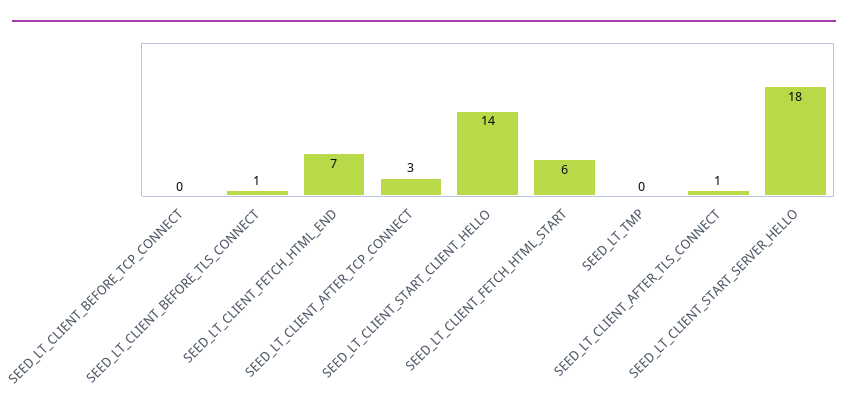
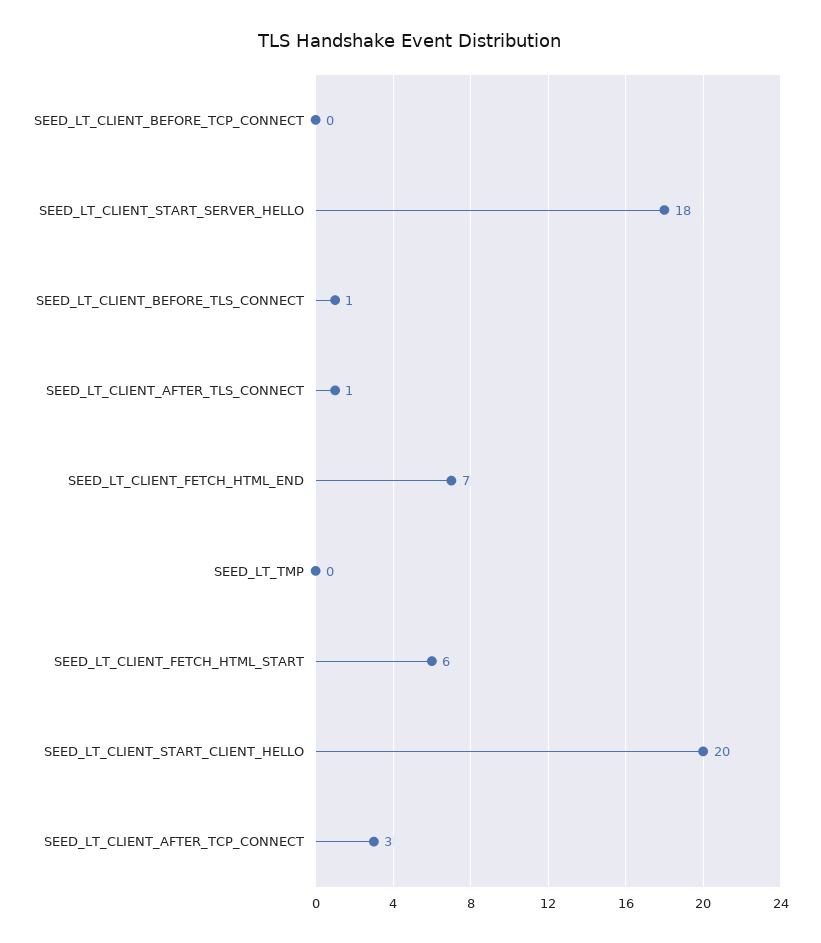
  {
    "SEED_LT_CLIENT_BEFORE_TCP_CONNECT": 0,
    "SEED_LT_CLIENT_BEFORE_TLS_CONNECT": 1,
    "SEED_LT_CLIENT_FETCH_HTML_END": 7,
    "SEED_LT_CLIENT_AFTER_TCP_CONNECT": 3,
-   "SEED_LT_CLIENT_START_CLIENT_HELLO": 14,
+   "SEED_LT_CLIENT_START_CLIENT_HELLO": 20,
    "SEED_LT_CLIENT_FETCH_HTML_START": 6,
    "SEED_LT_TMP": 0,
    "SEED_LT_CLIENT_AFTER_TLS_CONNECT": 1,
    "SEED_LT_CLIENT_START_SERVER_HELLO": 18
  }

